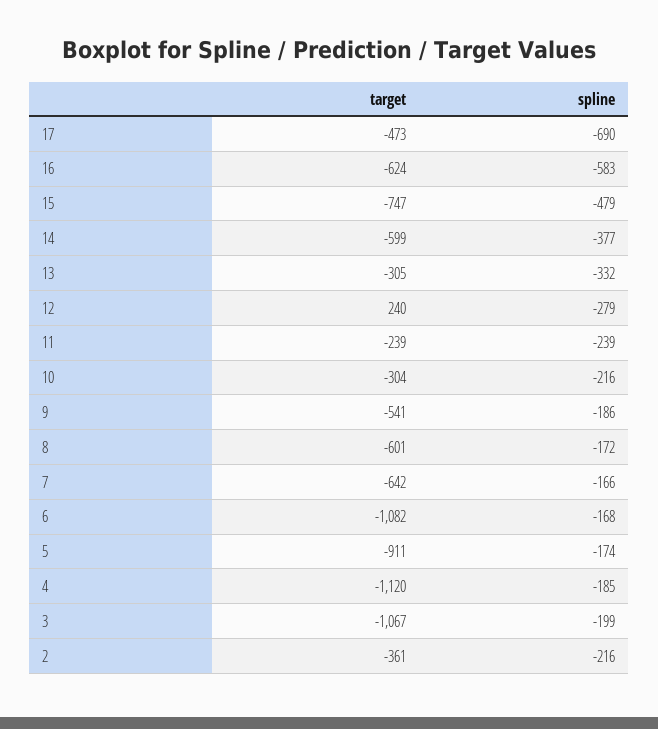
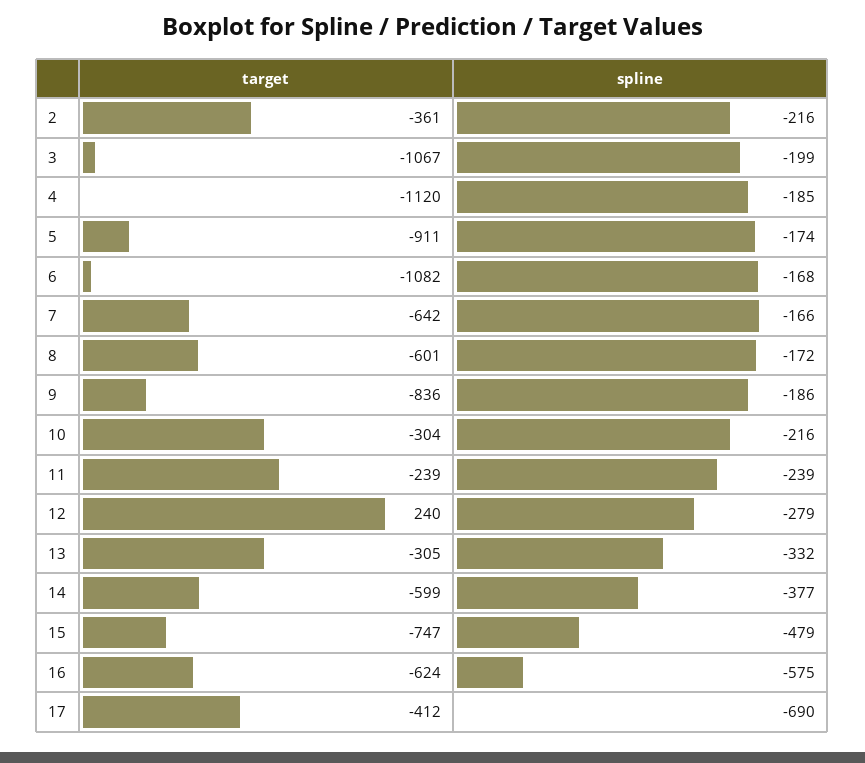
  {
    "target": {
-     "17": -473,
+     "17": -412,
      "16": -624,
      "15": -747,
      "14": -599,
      "13": -305,
      "12": 240,
      "11": -239,
      "10": -304,
-     "9": -541,
+     "9": -836,
      "8": -601,
      "7": -642,
      "6": -1082,
      "5": -911,
      "4": -1120,
      "3": -1067,
      "2": -361
    },
    "spline": {
      "17": -690,
-     "16": -583,
+     "16": -575,
      "15": -479,
      "14": -377,
      "13": -332,
      "12": -279,
      "11": -239,
      "10": -216,
      "9": -186,
      "8": -172,
      "7": -166,
      "6": -168,
      "5": -174,
      "4": -185,
      "3": -199,
      "2": -216
    }
  }

